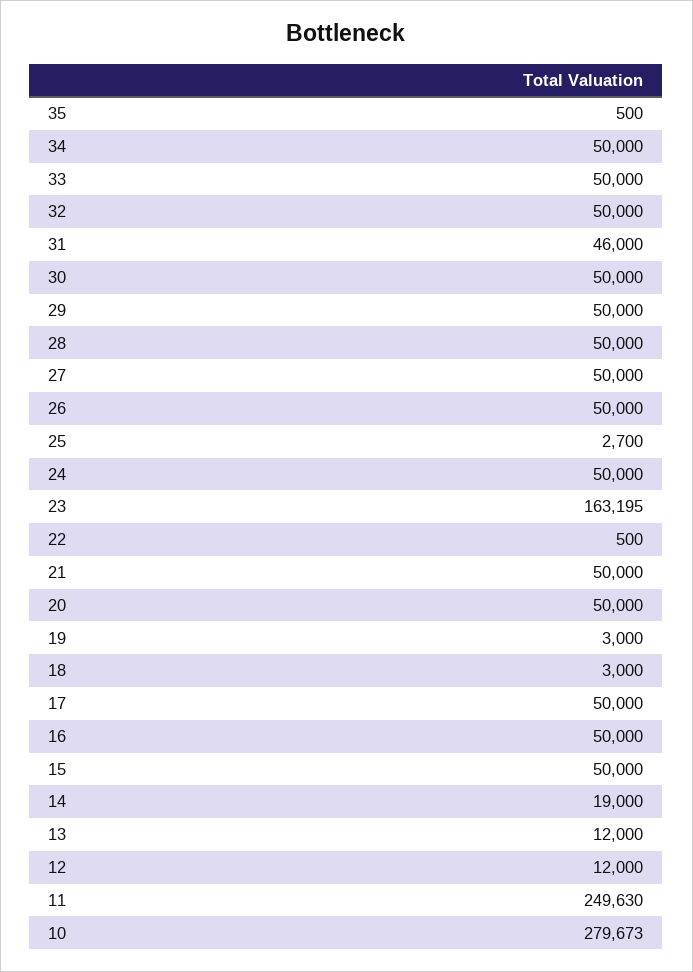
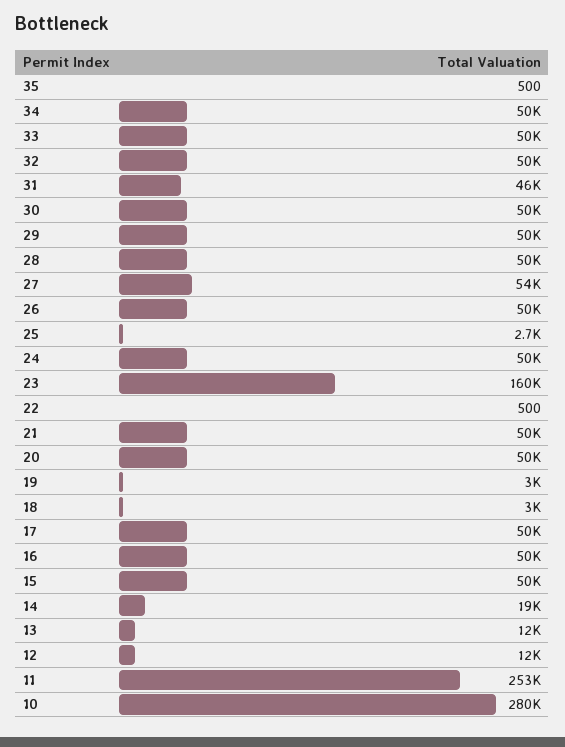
  {
    "35": 500,
    "34": 50000,
    "33": 50000,
    "32": 50000,
    "31": 46000,
    "30": 50000,
    "29": 50000,
    "28": 50000,
-   "27": 50000,
+   "27": 54000,
    "26": 50000,
    "25": 2700,
    "24": 50000,
-   "23": 163195,
+   "23": 160000,
    "22": 500,
    "21": 50000,
    "20": 50000,
    "19": 3000,
    "18": 3000,
    "17": 50000,
    "16": 50000,
    "15": 50000,
    "14": 19000,
    "13": 12000,
    "12": 12000,
-   "11": 249630,
+   "11": 253000,
    "10": 279673
  }

